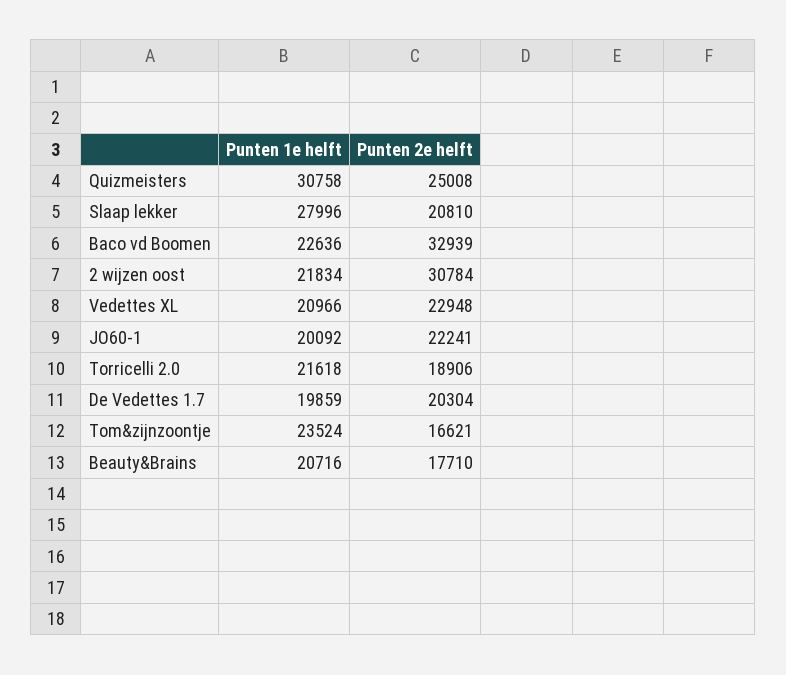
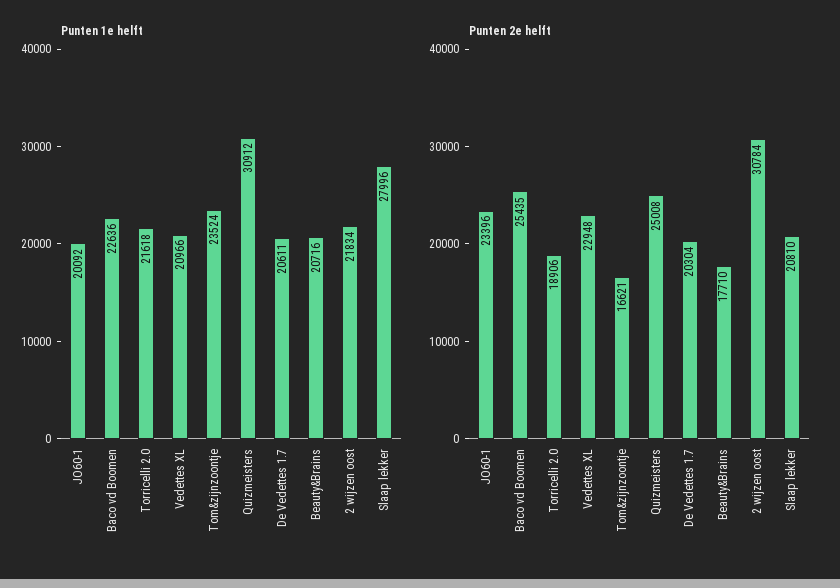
  {
    "Punten 1e helft": {
-     "Quizmeisters": 30758,
+     "Quizmeisters": 30912,
      "Slaap lekker": 27996,
      "Baco vd Boomen": 22636,
      "2 wijzen oost": 21834,
      "Vedettes XL": 20966,
      "JO60-1": 20092,
      "Torricelli 2.0": 21618,
-     "De Vedettes 1.7": 19859,
+     "De Vedettes 1.7": 20611,
      "Tom&zijnzoontje": 23524,
      "Beauty&Brains": 20716
    },
    "Punten 2e helft": {
      "Quizmeisters": 25008,
      "Slaap lekker": 20810,
-     "Baco vd Boomen": 32939,
+     "Baco vd Boomen": 25435,
      "2 wijzen oost": 30784,
      "Vedettes XL": 22948,
-     "JO60-1": 22241,
+     "JO60-1": 23396,
      "Torricelli 2.0": 18906,
      "De Vedettes 1.7": 20304,
      "Tom&zijnzoontje": 16621,
      "Beauty&Brains": 17710
    }
  }

